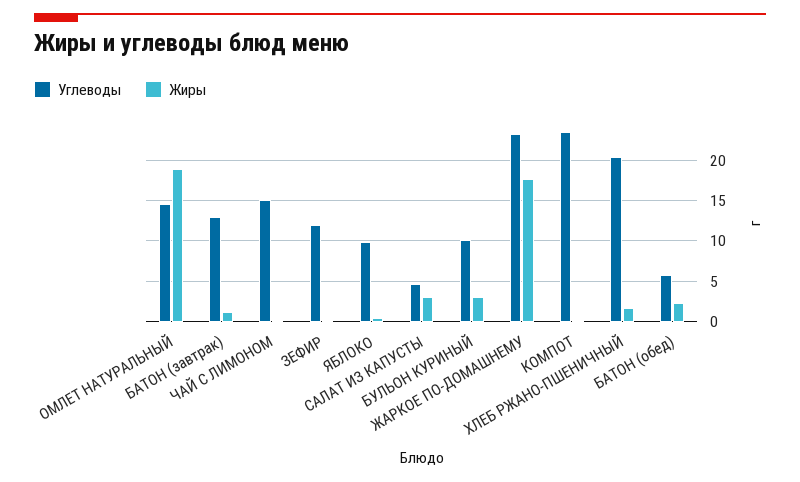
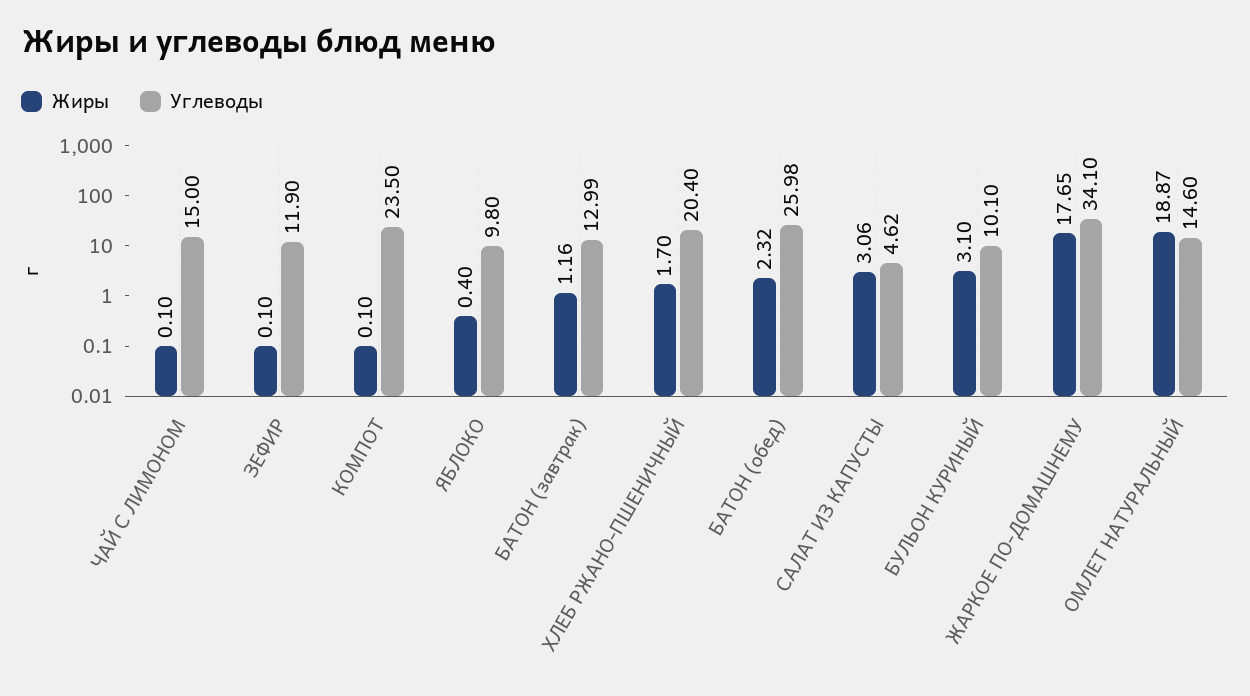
  {
    "Углеводы": {
      "ОМЛЕТ НАТУРАЛЬНЫЙ": 14.6,
      "БАТОН (завтрак)": 12.99,
      "ЧАЙ С ЛИМОНОМ": 15,
      "ЗЕФИР": 11.9,
      "ЯБЛОКО": 9.8,
      "САЛАТ ИЗ КАПУСТЫ": 4.62,
      "БУЛЬОН КУРИНЫЙ": 10.1,
-     "ЖАРКОЕ ПО-ДОМАШНЕМУ": 23,
+     "ЖАРКОЕ ПО-ДОМАШНЕМУ": 34.1,
      "КОМПОТ": 23.5,
      "ХЛЕБ РЖАНО-ПШЕНИЧНЫЙ": 20.4,
-     "БАТОН (обед)": 6
+     "БАТОН (обед)": 25.98
    },
    "Жиры": {
      "ОМЛЕТ НАТУРАЛЬНЫЙ": 18.87,
      "БАТОН (завтрак)": 1.16,
      "ЧАЙ С ЛИМОНОМ": 0.1,
      "ЗЕФИР": 0.1,
      "ЯБЛОКО": 0.4,
      "САЛАТ ИЗ КАПУСТЫ": 3.06,
      "БУЛЬОН КУРИНЫЙ": 3.1,
      "ЖАРКОЕ ПО-ДОМАШНЕМУ": 17.65,
      "КОМПОТ": 0.1,
      "ХЛЕБ РЖАНО-ПШЕНИЧНЫЙ": 1.7,
      "БАТОН (обед)": 2.32
    }
  }

